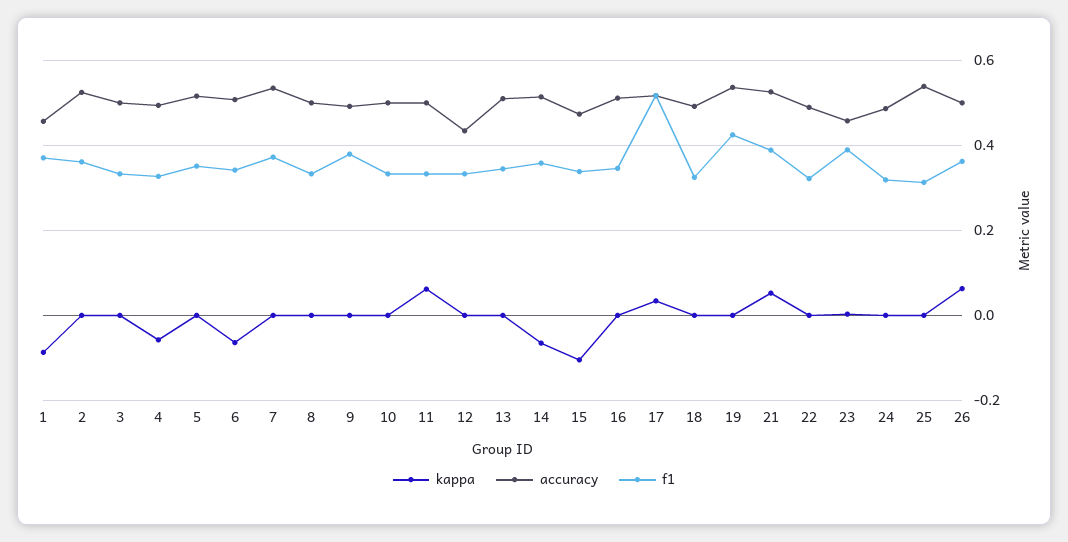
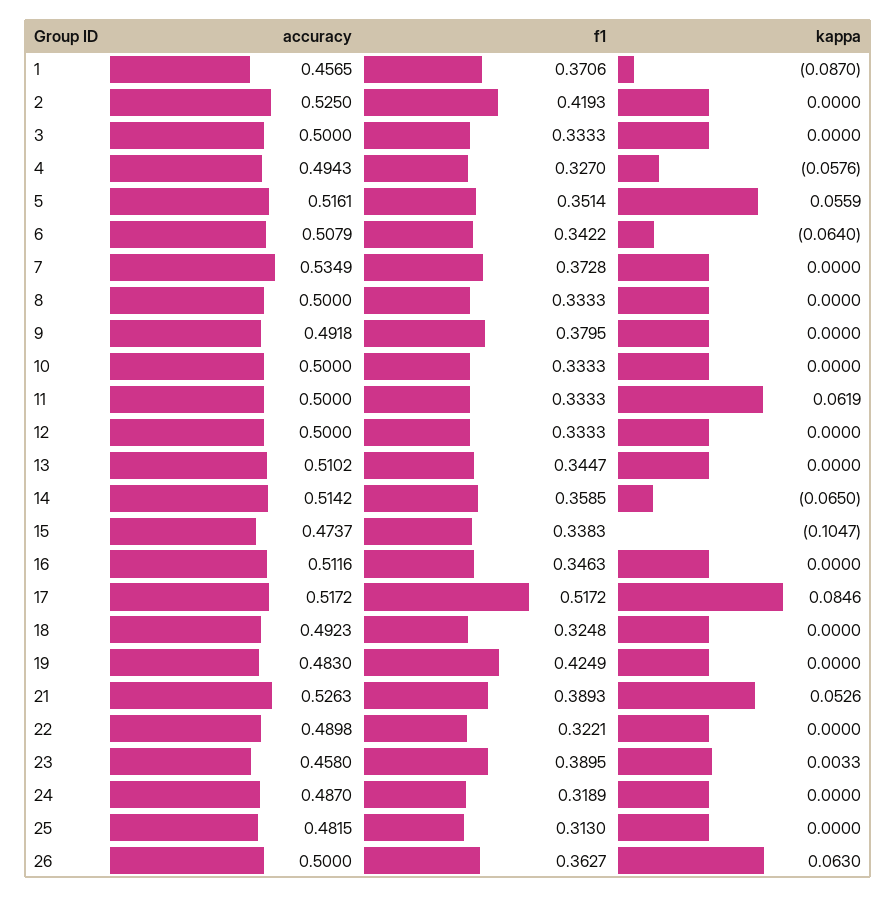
  {
    "kappa": {
      "1": -0.087,
      "2": 0,
      "3": 0,
      "4": -0.0576,
-     "5": 0,
+     "5": 0.0559,
      "6": -0.064,
      "7": 0,
      "8": 0,
      "9": 0,
      "10": 0,
      "11": 0.0619,
      "12": 0,
      "13": 0,
      "14": -0.065,
      "15": -0.1047,
      "16": 0,
-     "17": 0.04,
+     "17": 0.0846,
      "18": 0,
      "19": 0,
      "21": 0.0526,
      "22": 0,
      "23": 0.0033,
      "24": 0,
      "25": 0,
      "26": 0.063
    },
    "accuracy": {
      "1": 0.4565,
      "2": 0.525,
      "3": 0.5,
      "4": 0.4943,
      "5": 0.5161,
      "6": 0.5079,
      "7": 0.5349,
      "8": 0.5,
      "9": 0.4918,
      "10": 0.5,
      "11": 0.5,
-     "12": 0.44,
+     "12": 0.5,
      "13": 0.5102,
      "14": 0.5142,
      "15": 0.4737,
      "16": 0.5116,
      "17": 0.5172,
      "18": 0.4923,
-     "19": 0.54,
+     "19": 0.483,
      "21": 0.5263,
      "22": 0.4898,
      "23": 0.458,
      "24": 0.487,
-     "25": 0.54,
+     "25": 0.4815,
      "26": 0.5
    },
    "f1": {
      "1": 0.3706,
-     "2": 0.36,
+     "2": 0.4193,
      "3": 0.3333,
      "4": 0.327,
      "5": 0.3514,
      "6": 0.3422,
      "7": 0.3728,
      "8": 0.3333,
      "9": 0.3795,
      "10": 0.3333,
      "11": 0.3333,
      "12": 0.3333,
      "13": 0.3447,
      "14": 0.3585,
      "15": 0.3383,
      "16": 0.3463,
      "17": 0.5172,
      "18": 0.3248,
      "19": 0.4249,
      "21": 0.3893,
      "22": 0.3221,
      "23": 0.3895,
      "24": 0.3189,
      "25": 0.313,
      "26": 0.3627
    }
  }

